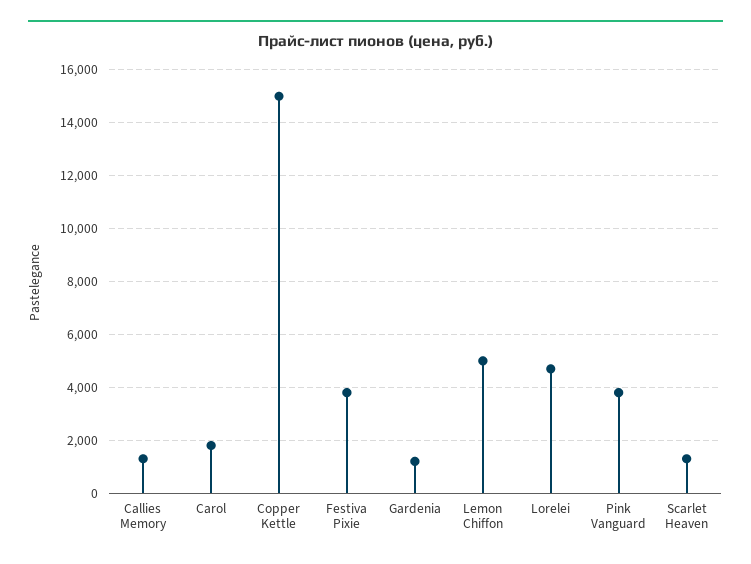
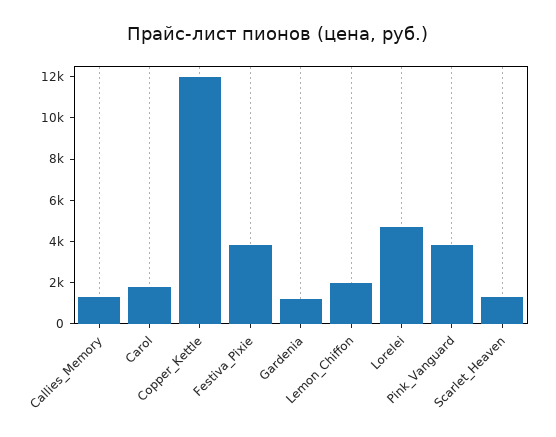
  {
    "Callies Memory": 1250,
    "Carol": 1750,
-   "Copper Kettle": 15000,
+   "Copper Kettle": 12000,
    "Festiva Pixie": 3750,
    "Gardenia": 1250,
-   "Lemon Chiffon": 5000,
+   "Lemon Chiffon": 2000,
    "Lorelei": 4750,
    "Pink Vanguard": 3750,
    "Scarlet Heaven": 1250
  }

